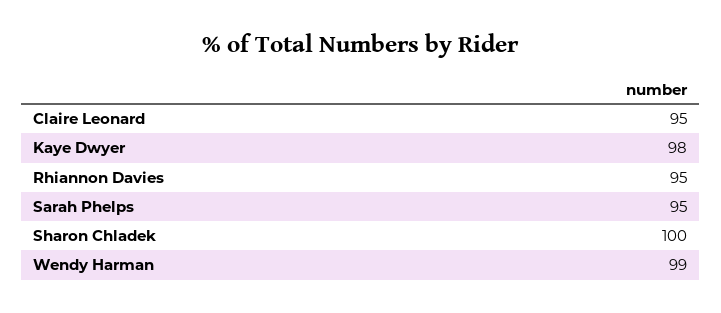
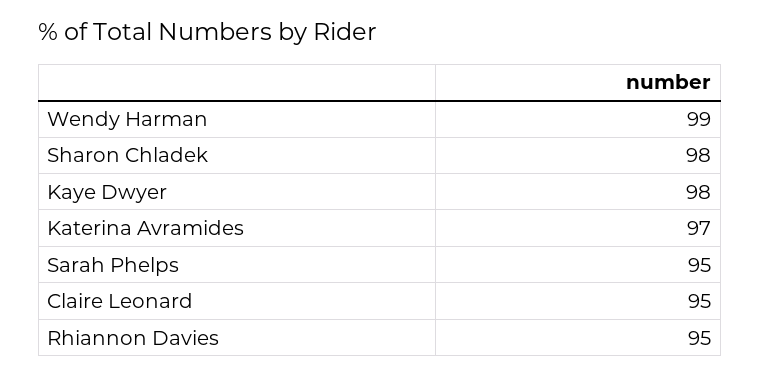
  {
    "Claire Leonard": 95,
    "Kaye Dwyer": 98,
    "Rhiannon Davies": 95,
    "Sarah Phelps": 95,
-   "Sharon Chladek": 100,
+   "Sharon Chladek": 98,
-   "Wendy Harman": 99
+   "Wendy Harman": 99,
+   "Katerina Avramides": 97
  }

